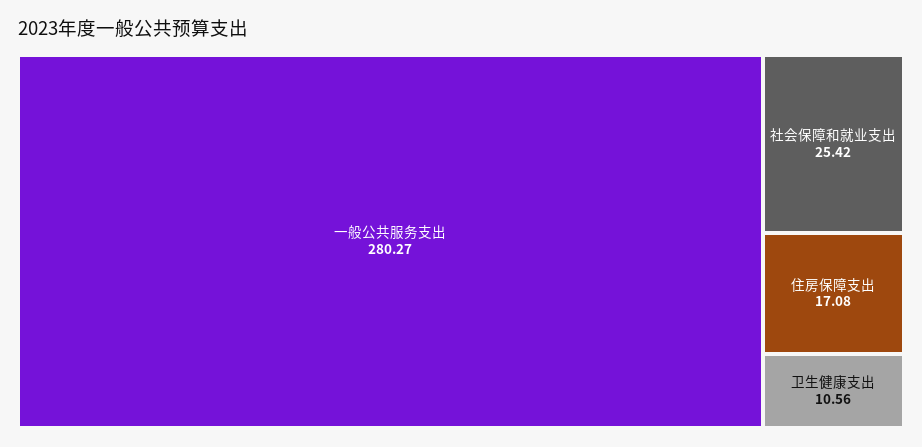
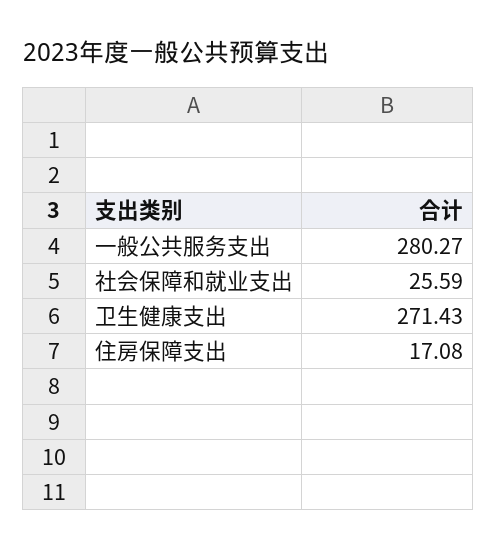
  {
    "一般公共服务支出": 280.27,
-   "社会保障和就业支出": 25.42,
+   "社会保障和就业支出": 25.59,
    "住房保障支出": 17.08,
-   "卫生健康支出": 10.56
+   "卫生健康支出": 271.43
  }

